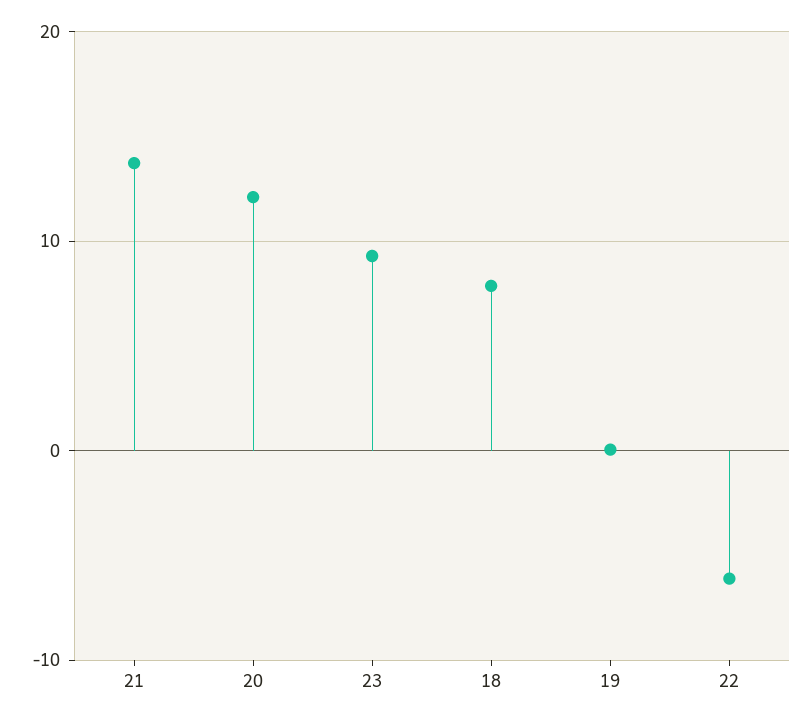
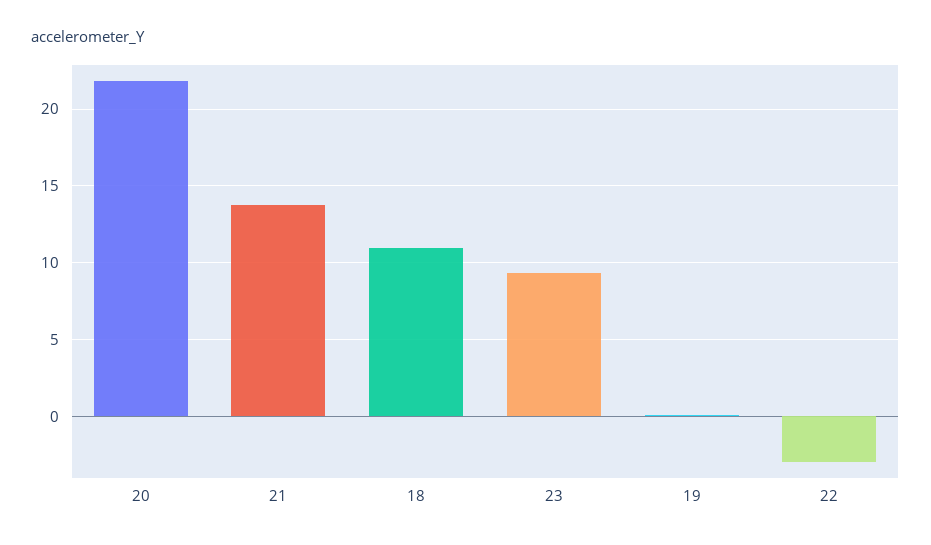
  {
    "21": 13.5,
-   "20": 12,
+   "20": 22,
    "23": 9.5,
-   "18": 8,
+   "18": 11,
    "19": 0,
-   "22": -6
+   "22": -3
  }

